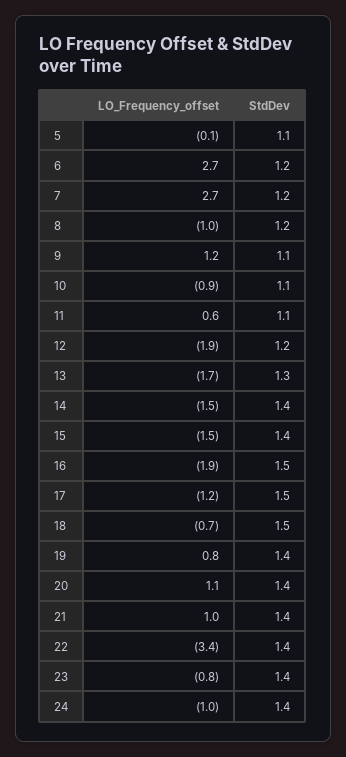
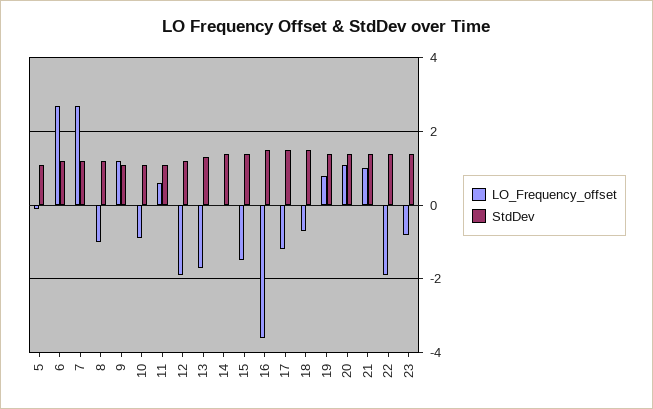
  {
    "LO_Frequency_offset": {
      "5": -0.1,
      "6": 2.7,
      "7": 2.7,
      "8": -1,
      "9": 1.2,
      "10": -0.9,
      "11": 0.6,
      "12": -1.9,
      "13": -1.7,
-     "14": -1.5,
+     "14": 0,
      "15": -1.5,
-     "16": -1.9,
+     "16": -3.5,
      "17": -1.2,
      "18": -0.7,
      "19": 0.8,
      "20": 1.1,
      "21": 1,
-     "22": -3.4,
+     "22": -2,
-     "23": -0.8,
+     "23": -0.8
-     "24": -1
    },
    "StdDev": {
      "5": 1.1,
      "6": 1.2,
      "7": 1.2,
      "8": 1.2,
      "9": 1.1,
      "10": 1.1,
      "11": 1.1,
      "12": 1.2,
      "13": 1.3,
      "14": 1.4,
      "15": 1.4,
      "16": 1.5,
      "17": 1.5,
      "18": 1.5,
      "19": 1.4,
      "20": 1.4,
      "21": 1.4,
      "22": 1.4,
-     "23": 1.4,
+     "23": 1.4
-     "24": 1.4
    }
  }

